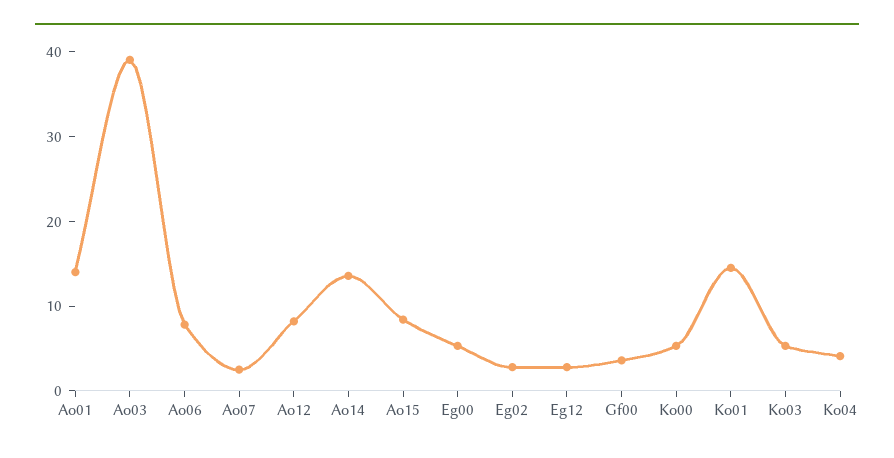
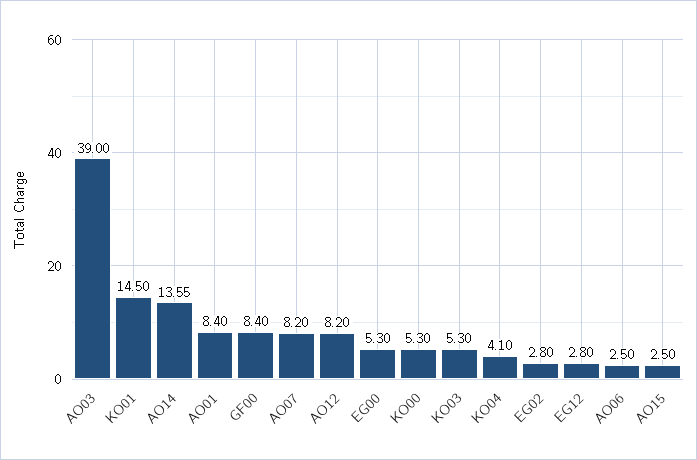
  {
-   "Ao01": 14,
+   "Ao01": 8.4,
    "Ao03": 39,
-   "Ao06": 8,
+   "Ao06": 2.5,
-   "Ao07": 2,
+   "Ao07": 8.2,
    "Ao12": 8.2,
    "Ao14": 13.55,
-   "Ao15": 8,
+   "Ao15": 2.5,
    "Eg00": 5.3,
    "Eg02": 2.8,
    "Eg12": 2.8,
-   "Gf00": 4,
+   "Gf00": 8.4,
    "Ko00": 5.3,
    "Ko01": 14.5,
    "Ko03": 5.3,
    "Ko04": 4.1
  }

